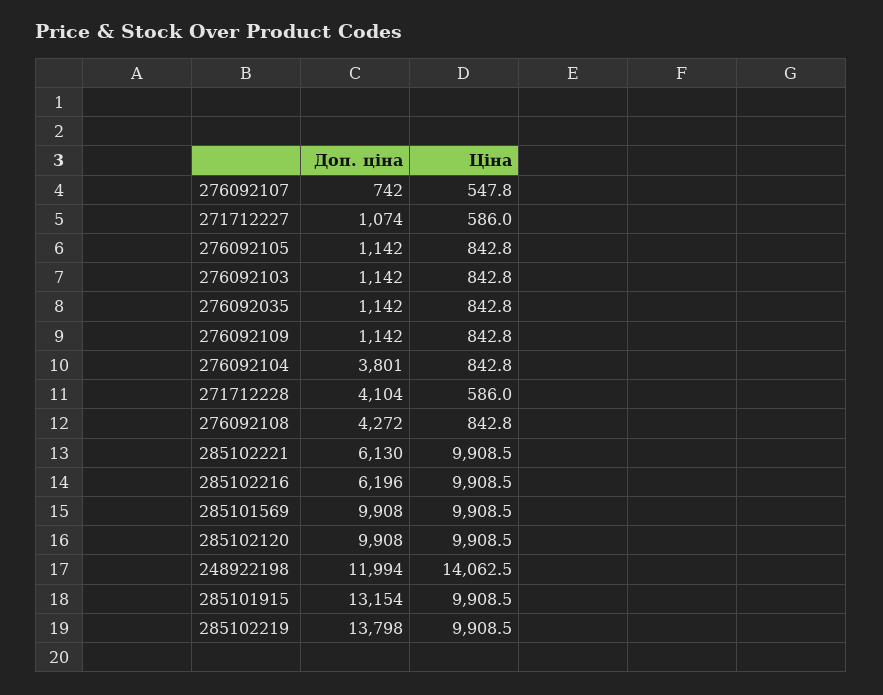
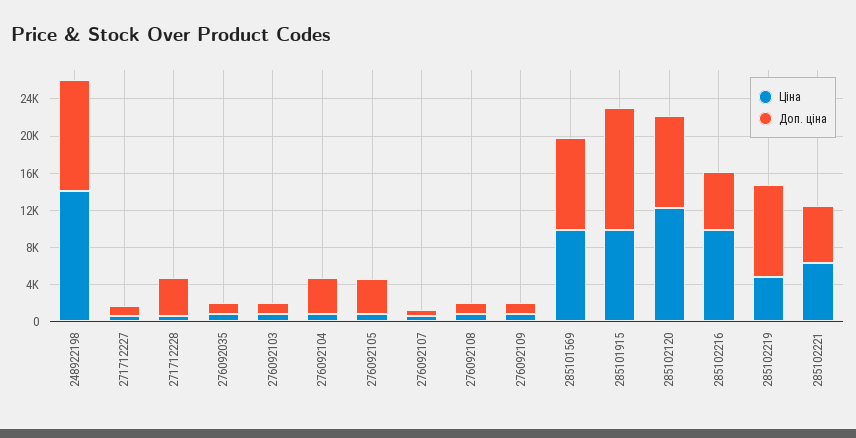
  {
    "Доп. ціна": {
      "276092107": 742,
      "271712227": 1074,
-     "276092105": 1142,
+     "276092105": 4000,
      "276092103": 1142,
      "276092035": 1142,
      "276092109": 1142,
      "276092104": 3801,
      "271712228": 4104,
-     "276092108": 4272,
+     "276092108": 1000,
      "285102221": 6130,
      "285102216": 6196,
      "285101569": 9908,
      "285102120": 9908,
      "248922198": 11994,
      "285101915": 13154,
-     "285102219": 13798
+     "285102219": 10000
    },
    "Ціна": {
      "276092107": 547.8,
      "271712227": 586,
      "276092105": 842.8,
      "276092103": 842.8,
      "276092035": 842.8,
      "276092109": 842.8,
      "276092104": 842.8,
      "271712228": 586,
      "276092108": 842.8,
-     "285102221": 9908.5,
+     "285102221": 6000,
      "285102216": 9908.5,
      "285101569": 9908.5,
-     "285102120": 9908.5,
+     "285102120": 12000,
      "248922198": 14062.5,
      "285101915": 9908.5,
-     "285102219": 9908.5
+     "285102219": 5000
    }
  }

